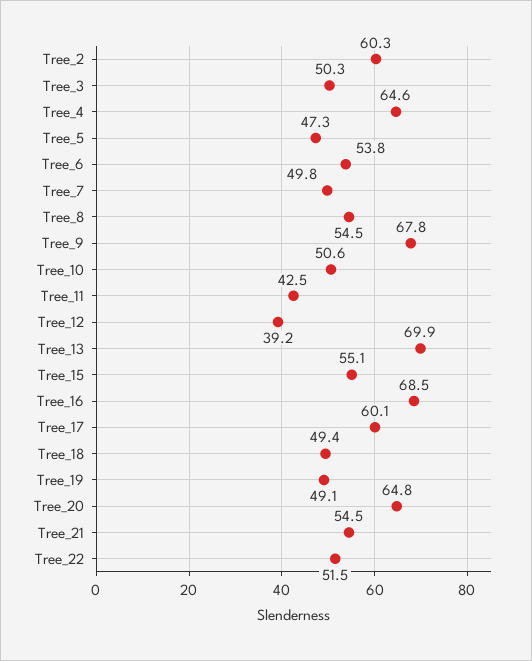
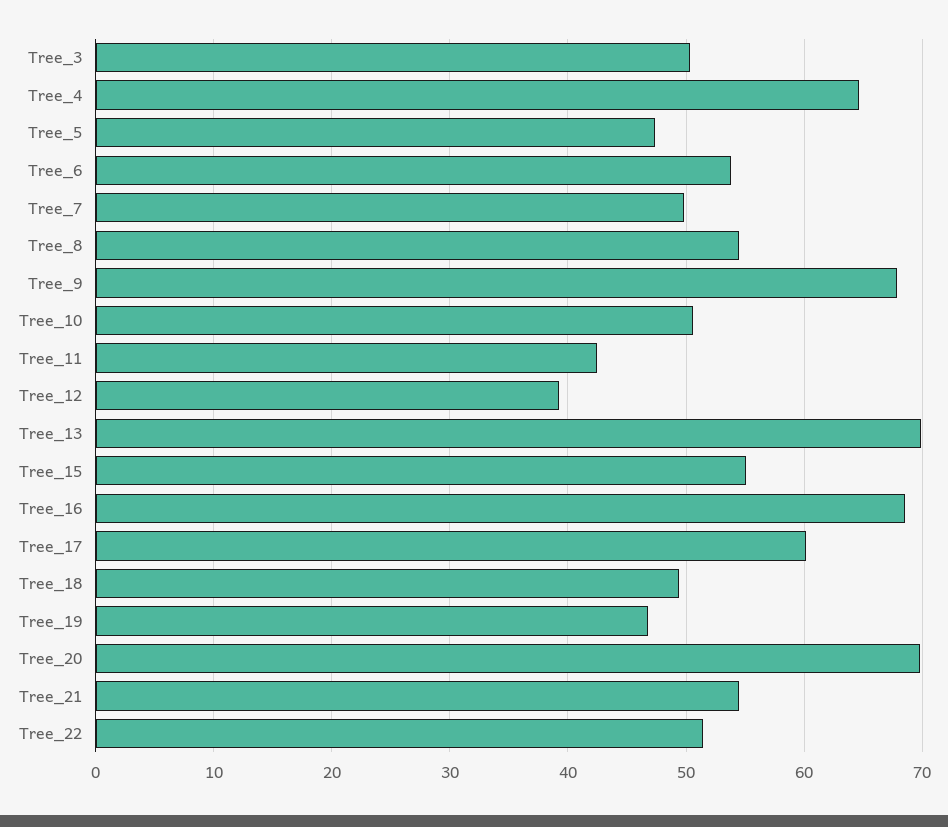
  {
-   "Tree_2": 60.3,
    "Tree_3": 50.3,
    "Tree_4": 64.6,
    "Tree_5": 47.3,
    "Tree_6": 53.8,
    "Tree_7": 49.8,
    "Tree_8": 54.5,
    "Tree_9": 67.8,
    "Tree_10": 50.6,
    "Tree_11": 42.5,
    "Tree_12": 39.2,
    "Tree_13": 69.9,
    "Tree_15": 55.1,
    "Tree_16": 68.5,
    "Tree_17": 60.1,
    "Tree_18": 49.4,
-   "Tree_19": 49.1,
+   "Tree_19": 47,
-   "Tree_20": 64.8,
+   "Tree_20": 70,
    "Tree_21": 54.5,
    "Tree_22": 51.5
  }

